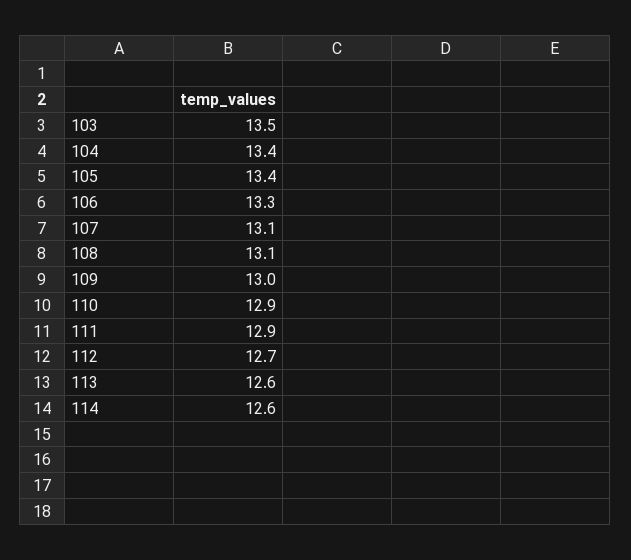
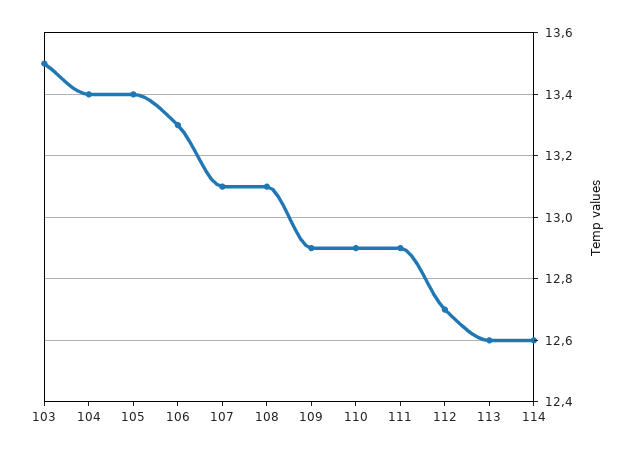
  {
    "103": 13.5,
    "104": 13.4,
    "105": 13.4,
    "106": 13.3,
    "107": 13.1,
    "108": 13.1,
-   "109": 13,
+   "109": 12.9,
    "110": 12.9,
    "111": 12.9,
    "112": 12.7,
    "113": 12.6,
    "114": 12.6
  }

